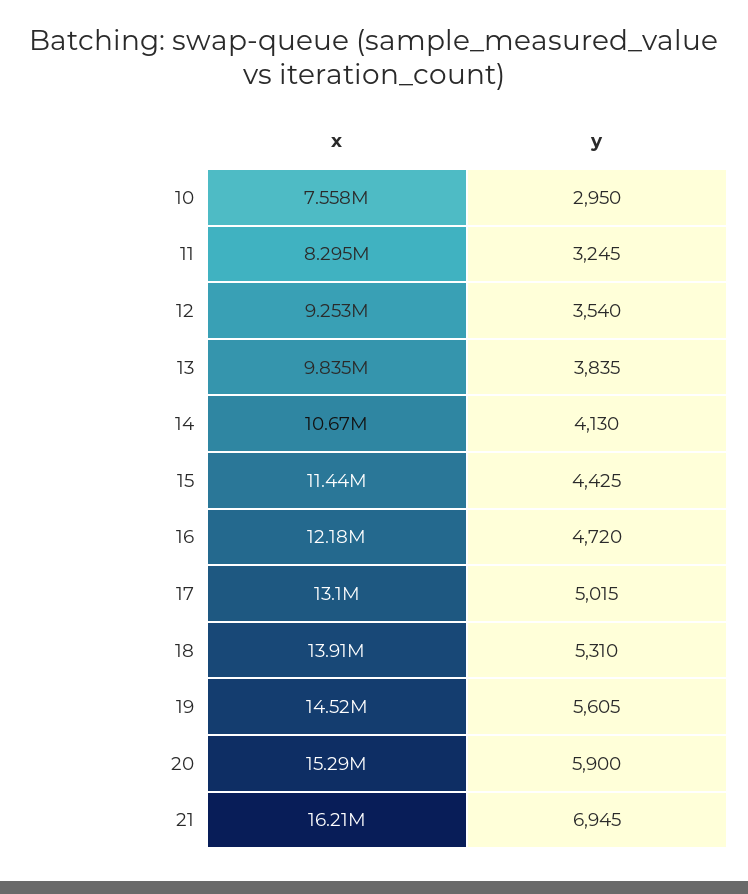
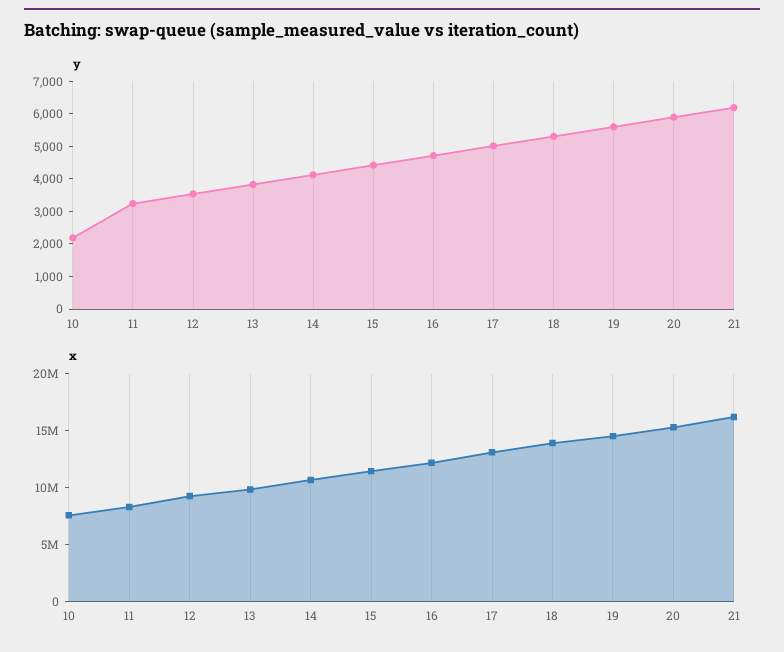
  {
    "x": {
      "10": 7558000,
      "11": 8295000,
      "12": 9253000,
      "13": 9835000,
      "14": 10670000,
      "15": 11440000,
      "16": 12180000,
      "17": 13100000,
      "18": 13910000,
      "19": 14520000,
      "20": 15290000,
      "21": 16210000
    },
    "y": {
-     "10": 2950,
+     "10": 2250,
      "11": 3245,
      "12": 3540,
      "13": 3835,
      "14": 4130,
      "15": 4425,
      "16": 4720,
      "17": 5015,
      "18": 5310,
      "19": 5605,
      "20": 5900,
-     "21": 6945
+     "21": 6250
    }
  }

